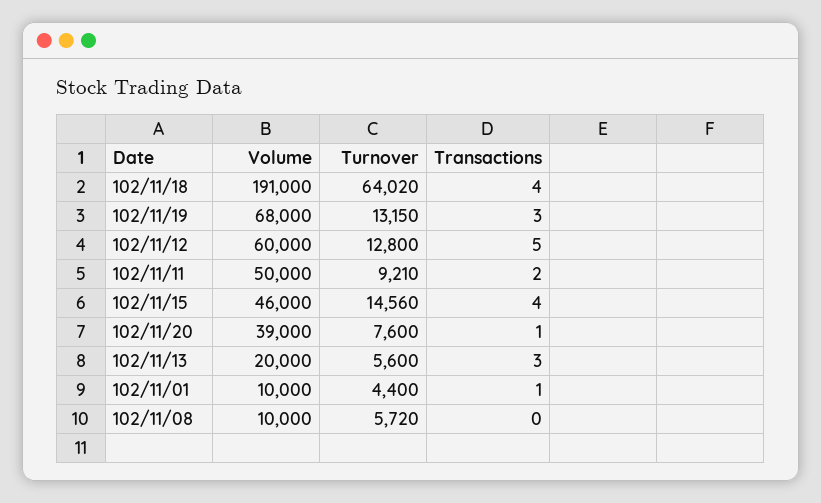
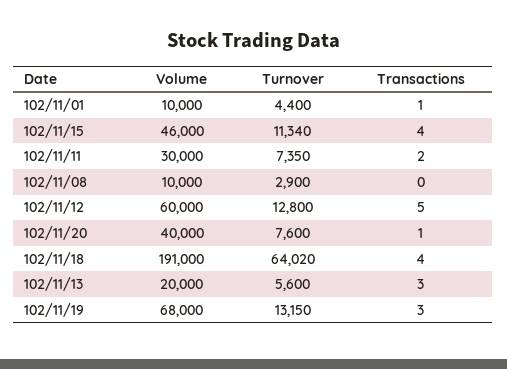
  {
    "Volume": {
      "102/11/18": 191000,
      "102/11/19": 68000,
      "102/11/12": 60000,
-     "102/11/11": 50000,
+     "102/11/11": 30000,
      "102/11/15": 46000,
-     "102/11/20": 39000,
+     "102/11/20": 40000,
      "102/11/13": 20000,
      "102/11/01": 10000,
      "102/11/08": 10000
    },
    "Turnover": {
      "102/11/18": 64020,
      "102/11/19": 13150,
      "102/11/12": 12800,
-     "102/11/11": 9210,
+     "102/11/11": 7350,
-     "102/11/15": 14560,
+     "102/11/15": 11340,
      "102/11/20": 7600,
      "102/11/13": 5600,
      "102/11/01": 4400,
-     "102/11/08": 5720
+     "102/11/08": 2900
    },
    "Transactions": {
      "102/11/18": 4,
      "102/11/19": 3,
      "102/11/12": 5,
      "102/11/11": 2,
      "102/11/15": 4,
      "102/11/20": 1,
      "102/11/13": 3,
      "102/11/01": 1,
      "102/11/08": 0
    }
  }

